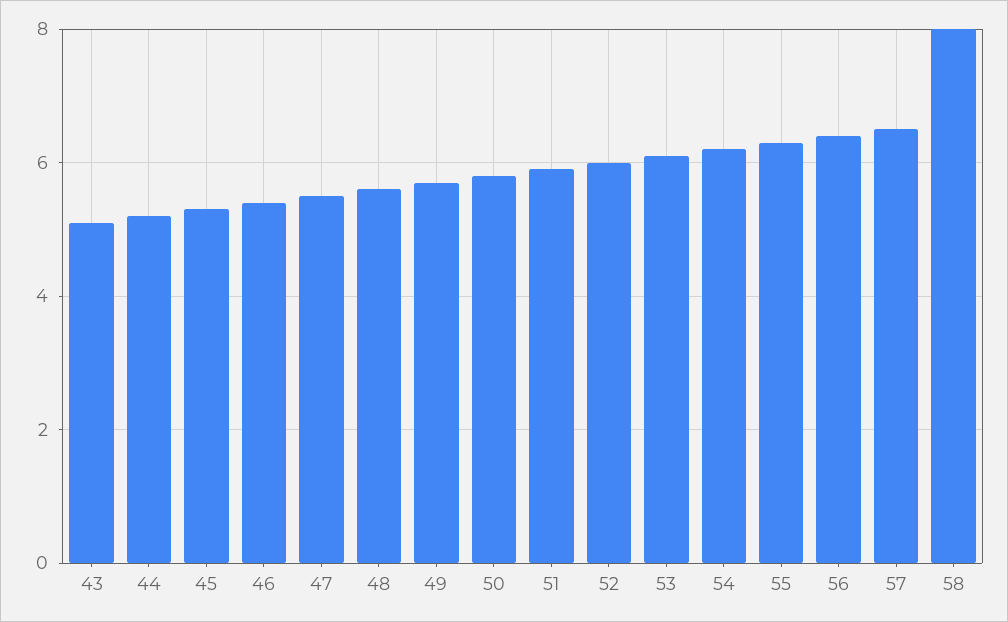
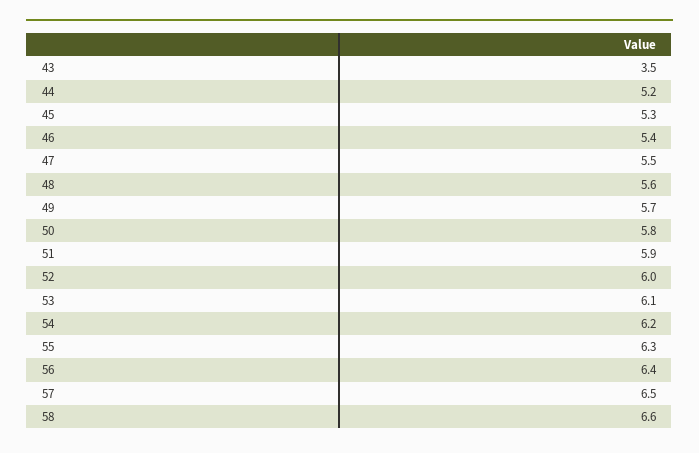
  {
-   "43": 5,
+   "43": 3.5,
    "44": 5.2,
    "45": 5.3,
    "46": 5.4,
    "47": 5.5,
    "48": 5.6,
    "49": 5.7,
    "50": 5.8,
    "51": 5.9,
    "52": 6,
    "53": 6.1,
    "54": 6.2,
    "55": 6.3,
    "56": 6.4,
    "57": 6.5,
-   "58": 8
+   "58": 6.6
  }

